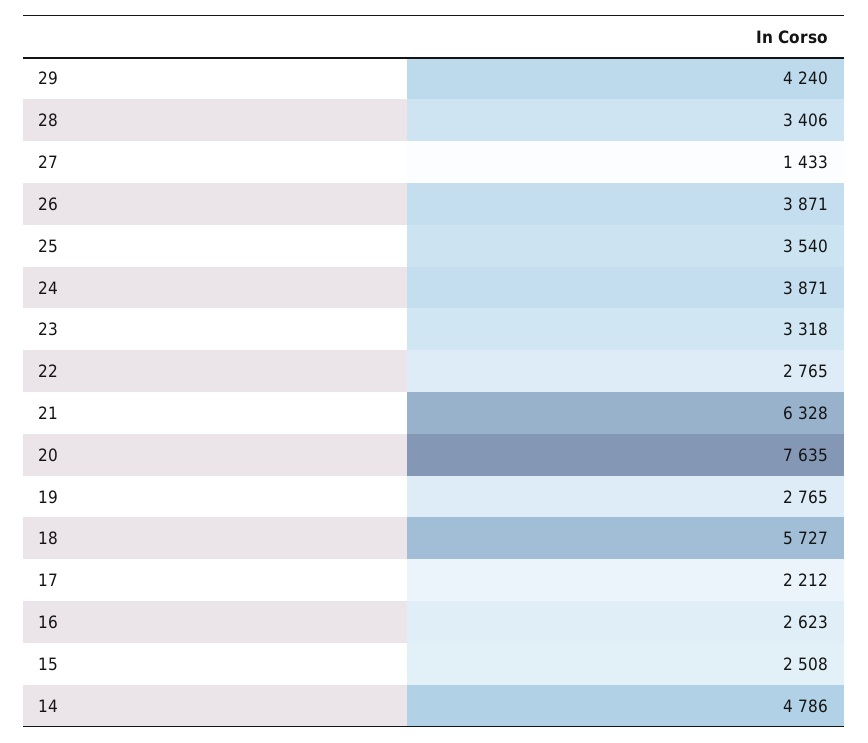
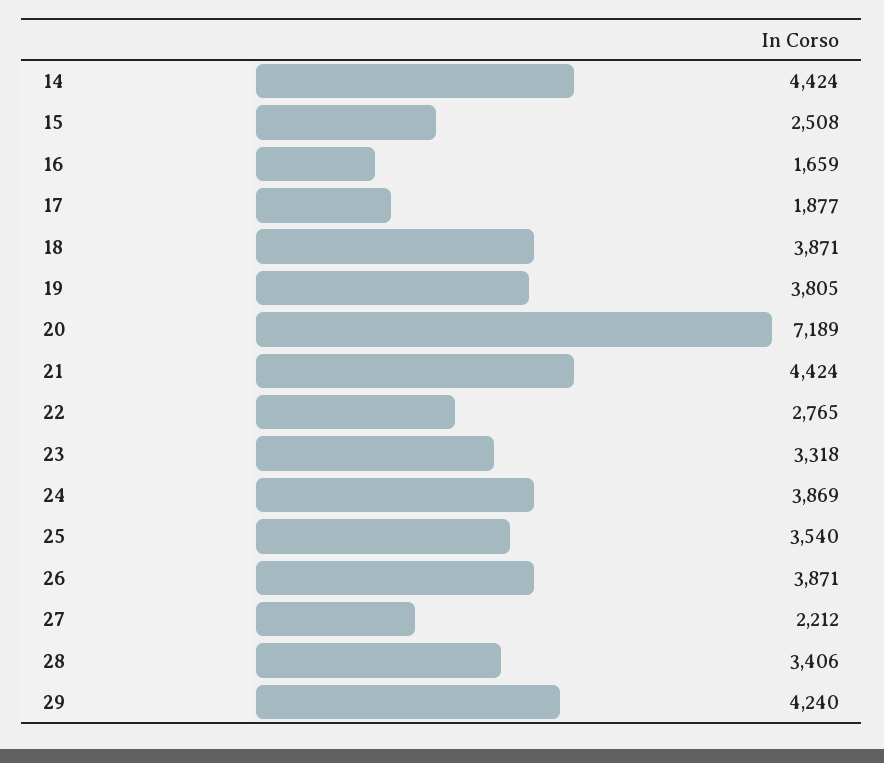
  {
    "29": 4240,
    "28": 3406,
-   "27": 1433,
+   "27": 2212,
    "26": 3871,
    "25": 3540,
-   "24": 3871,
+   "24": 3869,
    "23": 3318,
    "22": 2765,
-   "21": 6328,
+   "21": 4424,
-   "20": 7635,
+   "20": 7189,
-   "19": 2765,
+   "19": 3805,
-   "18": 5727,
+   "18": 3871,
-   "17": 2212,
+   "17": 1877,
-   "16": 2623,
+   "16": 1659,
    "15": 2508,
-   "14": 4786
+   "14": 4424
  }

